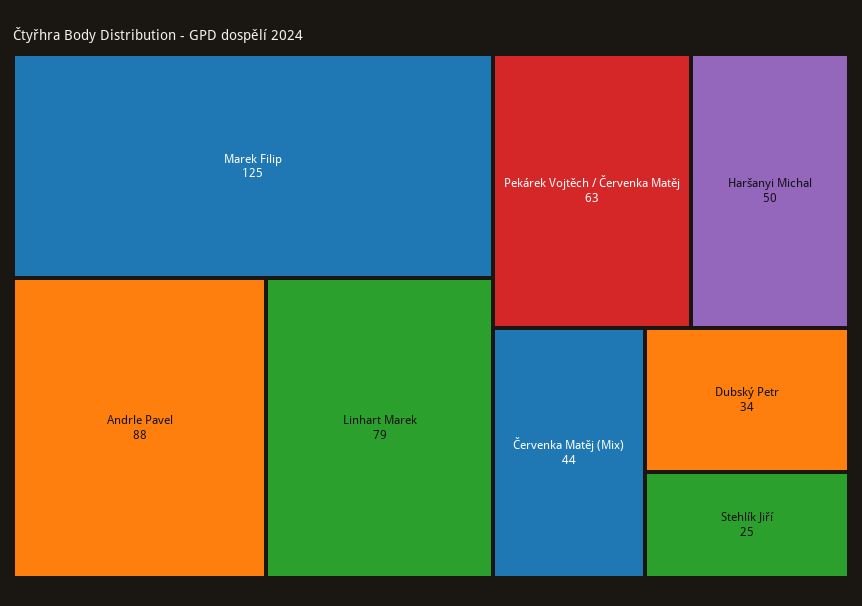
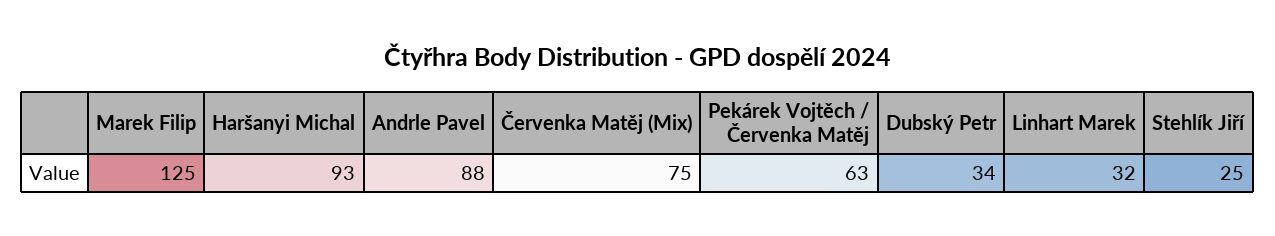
  {
    "Marek Filip": 125,
    "Andrle Pavel": 88,
-   "Linhart Marek": 79,
+   "Linhart Marek": 32,
    "Pekárek Vojtěch / Červenka Matěj": 63,
-   "Haršanyi Michal": 50,
+   "Haršanyi Michal": 93,
-   "Červenka Matěj (Mix)": 44,
+   "Červenka Matěj (Mix)": 75,
    "Dubský Petr": 34,
    "Stehlík Jiří": 25
  }

